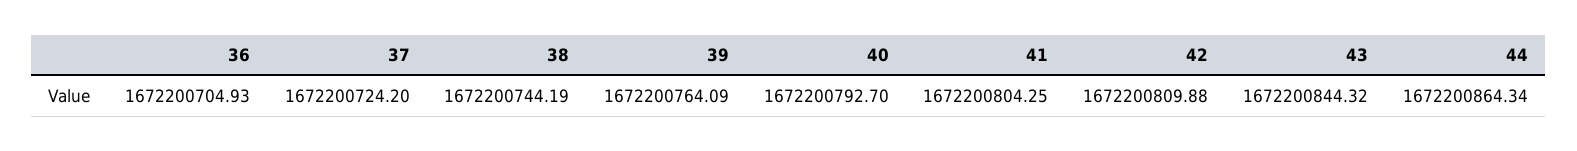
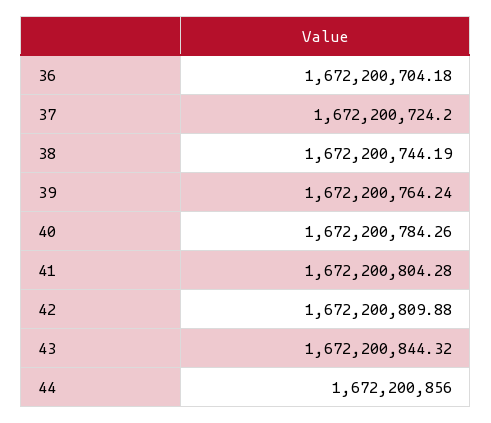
  {
-   "36": 1672200704.93,
+   "36": 1672200704.18,
    "37": 1672200724.2,
    "38": 1672200744.19,
-   "39": 1672200764.09,
+   "39": 1672200764.24,
-   "40": 1672200792.7,
+   "40": 1672200784.26,
-   "41": 1672200804.25,
+   "41": 1672200804.28,
    "42": 1672200809.88,
    "43": 1672200844.32,
-   "44": 1672200864.34
+   "44": 1672200856
  }

